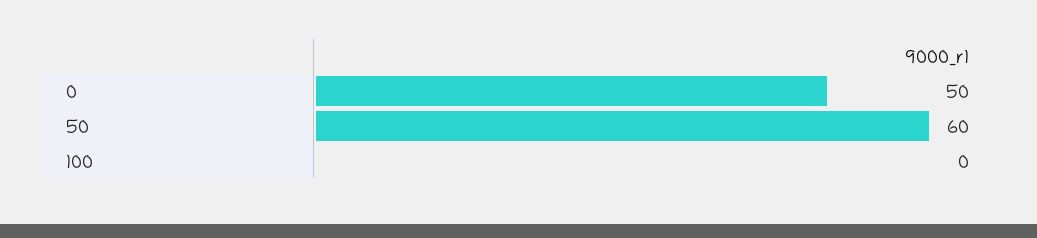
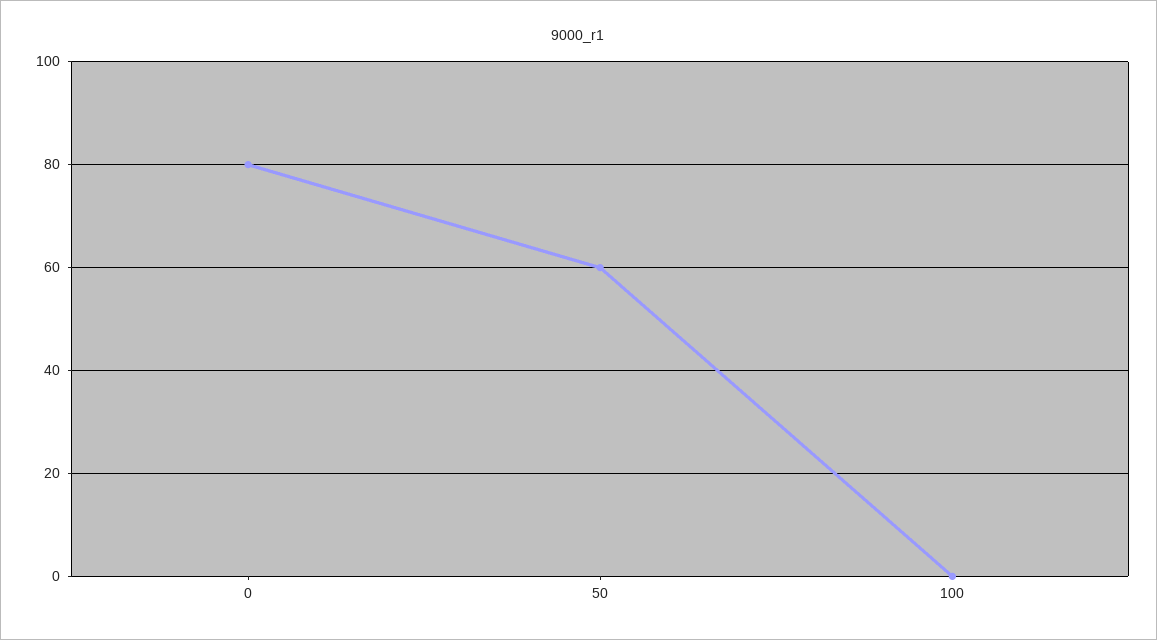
  {
-   "0": 50,
+   "0": 80,
    "50": 60,
    "100": 0
  }

